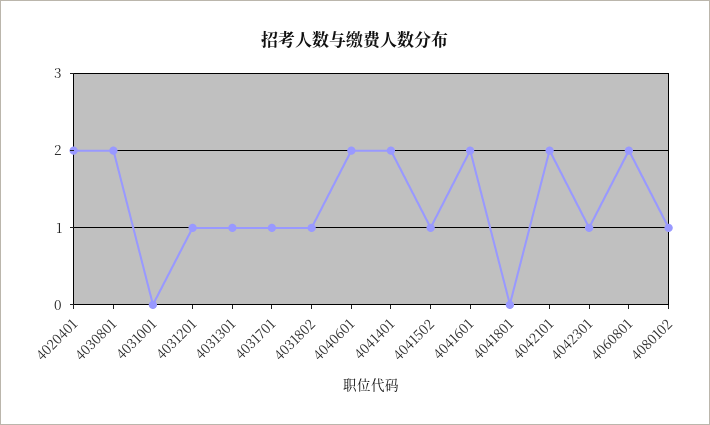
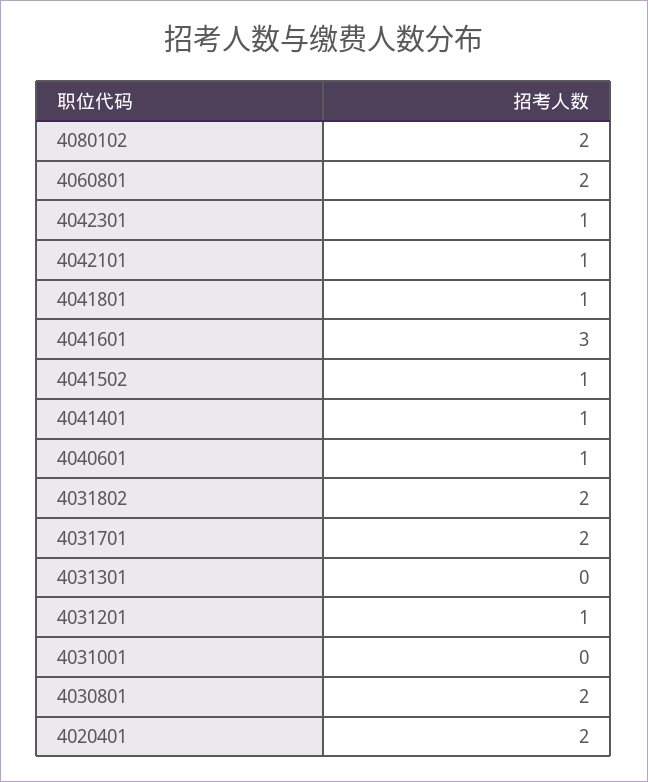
  {
    "4020401": 2,
    "4030801": 2,
    "4031001": 0,
    "4031201": 1,
-   "4031301": 1,
+   "4031301": 0,
-   "4031701": 1,
+   "4031701": 2,
-   "4031802": 1,
+   "4031802": 2,
-   "4040601": 2,
+   "4040601": 1,
-   "4041401": 2,
+   "4041401": 1,
    "4041502": 1,
-   "4041601": 2,
+   "4041601": 3,
-   "4041801": 0,
+   "4041801": 1,
-   "4042101": 2,
+   "4042101": 1,
    "4042301": 1,
    "4060801": 2,
-   "4080102": 1
+   "4080102": 2
  }

